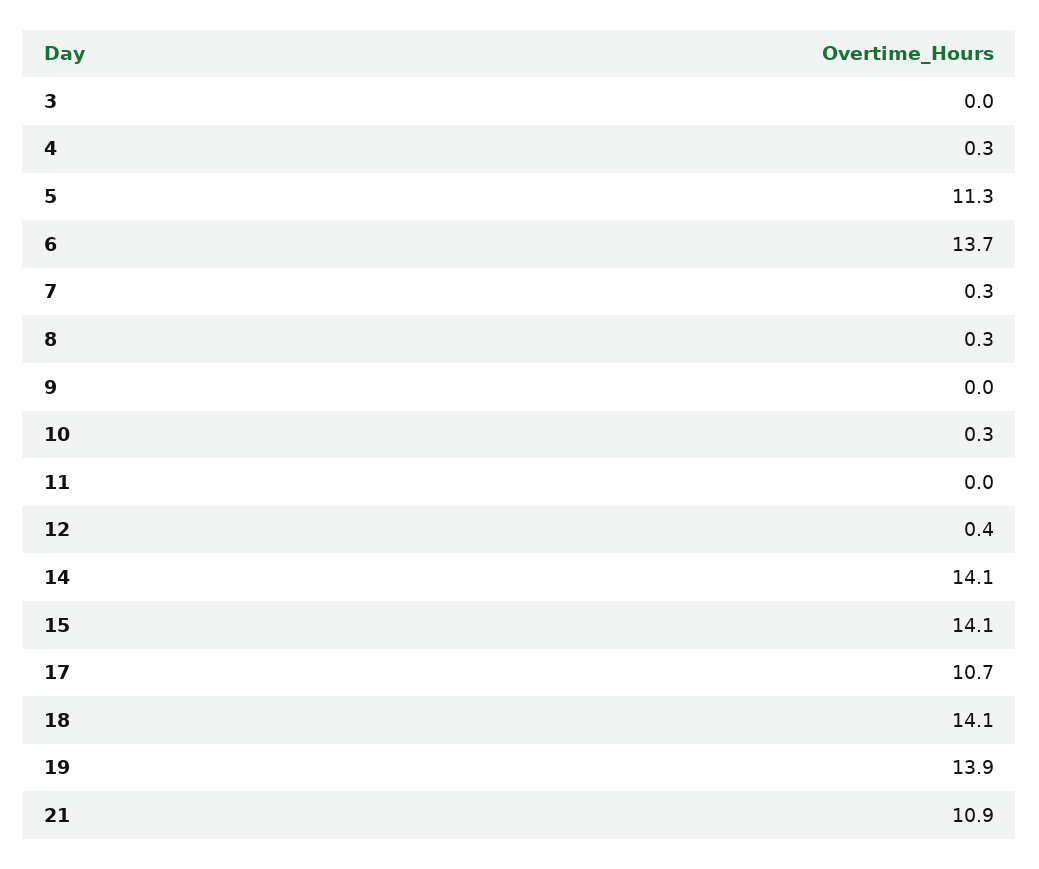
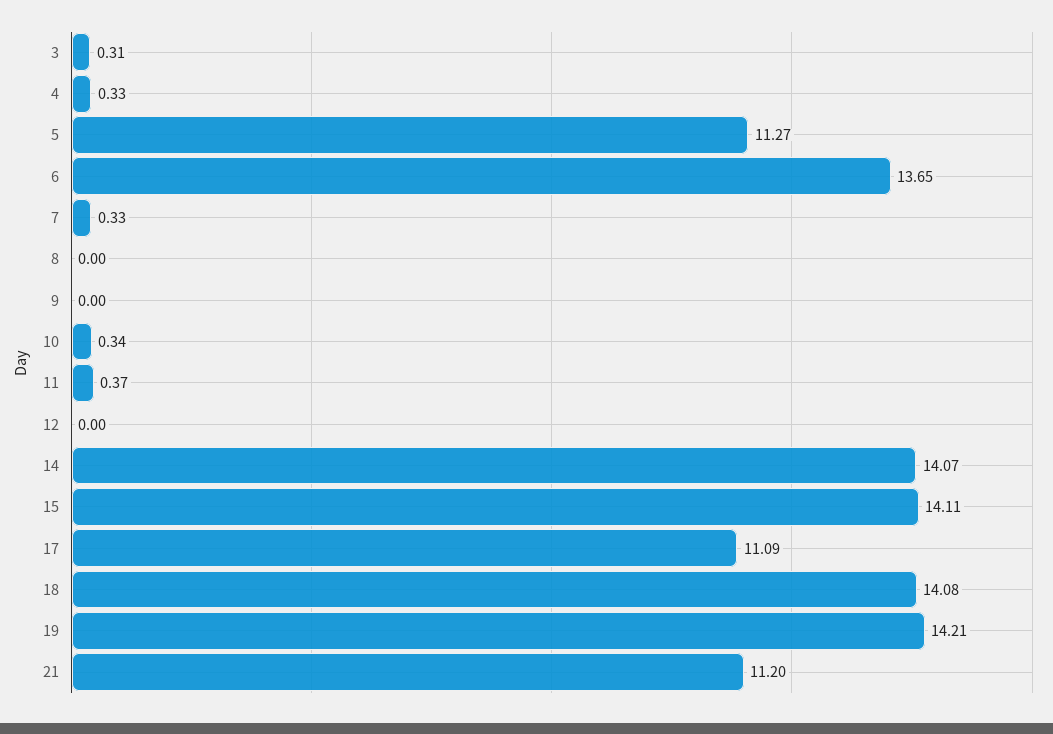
  {
-   "3": 0,
+   "3": 0.31,
    "4": 0.33,
    "5": 11.27,
    "6": 13.65,
    "7": 0.33,
-   "8": 0.3,
+   "8": 0,
    "9": 0,
    "10": 0.34,
-   "11": 0,
+   "11": 0.37,
-   "12": 0.4,
+   "12": 0,
    "14": 14.07,
    "15": 14.11,
-   "17": 10.7,
+   "17": 11.09,
    "18": 14.08,
-   "19": 13.9,
+   "19": 14.21,
-   "21": 10.9
+   "21": 11.2
  }

